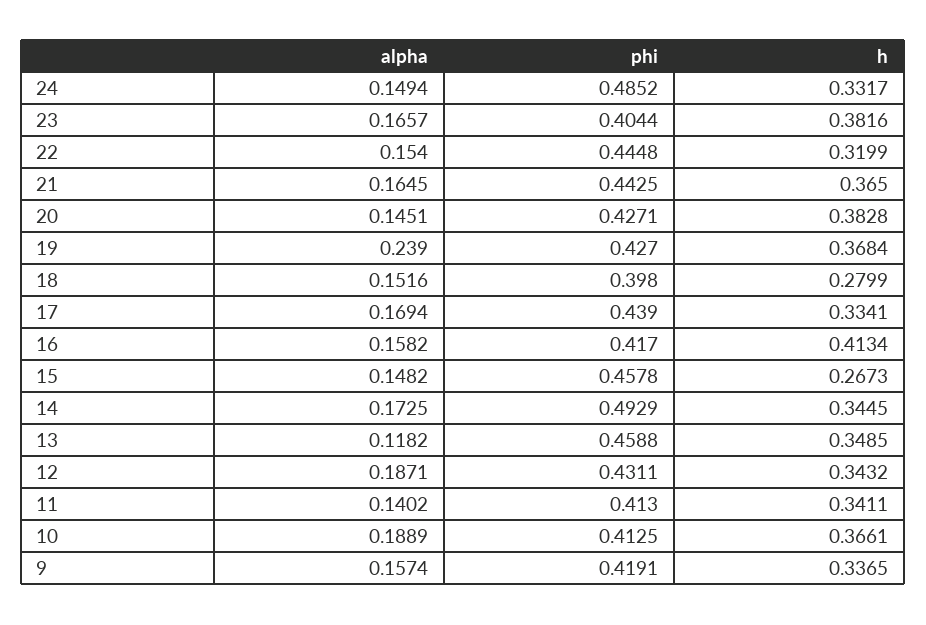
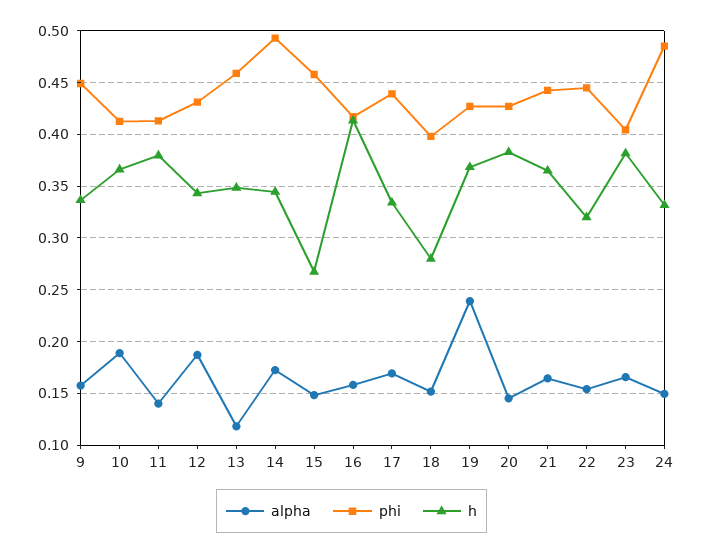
  {
    "alpha": {
      "24": 0.1494,
      "23": 0.1657,
      "22": 0.154,
      "21": 0.1645,
      "20": 0.1451,
      "19": 0.239,
      "18": 0.1516,
      "17": 0.1694,
      "16": 0.1582,
      "15": 0.1482,
      "14": 0.1725,
      "13": 0.1182,
      "12": 0.1871,
      "11": 0.1402,
      "10": 0.1889,
      "9": 0.1574
    },
    "phi": {
      "24": 0.4852,
      "23": 0.4044,
      "22": 0.4448,
      "21": 0.4425,
      "20": 0.4271,
      "19": 0.427,
      "18": 0.398,
      "17": 0.439,
      "16": 0.417,
      "15": 0.4578,
      "14": 0.4929,
      "13": 0.4588,
      "12": 0.4311,
      "11": 0.413,
      "10": 0.4125,
-     "9": 0.4191
+     "9": 0.45
    },
    "h": {
      "24": 0.3317,
      "23": 0.3816,
      "22": 0.3199,
      "21": 0.365,
      "20": 0.3828,
      "19": 0.3684,
      "18": 0.2799,
      "17": 0.3341,
      "16": 0.4134,
      "15": 0.2673,
      "14": 0.3445,
      "13": 0.3485,
      "12": 0.3432,
-     "11": 0.3411,
+     "11": 0.38,
      "10": 0.3661,
      "9": 0.3365
    }
  }

